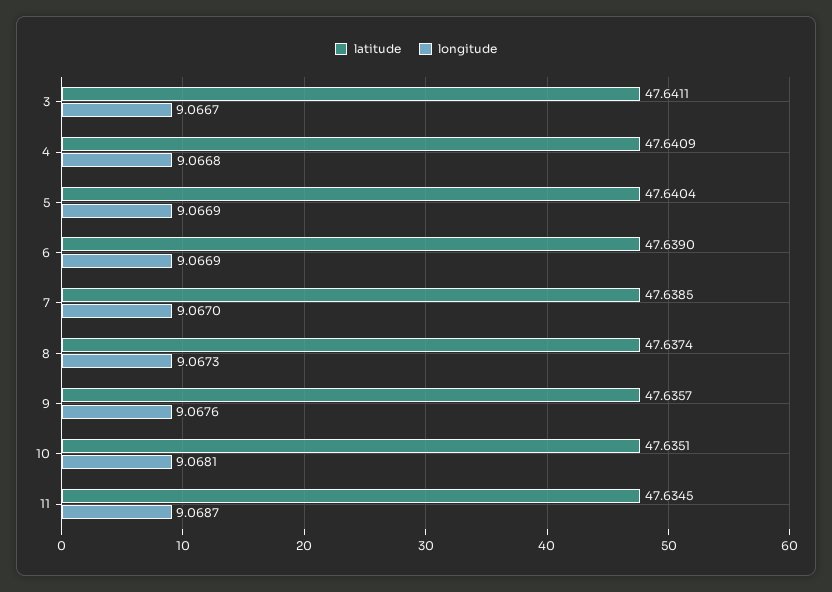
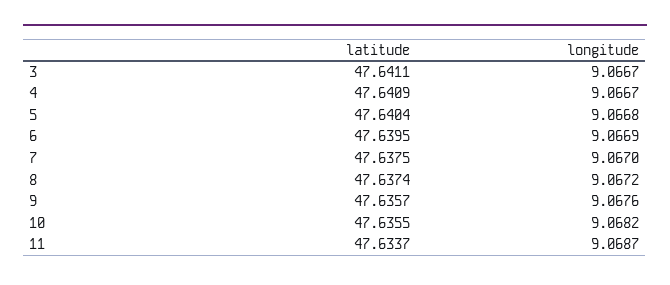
  {
    "latitude": {
      "3": 47.6411,
      "4": 47.6409,
      "5": 47.6404,
-     "6": 47.639,
+     "6": 47.6395,
-     "7": 47.6385,
+     "7": 47.6375,
      "8": 47.6374,
      "9": 47.6357,
-     "10": 47.6351,
+     "10": 47.6355,
-     "11": 47.6345
+     "11": 47.6337
    },
    "longitude": {
      "3": 9.0667,
-     "4": 9.0668,
+     "4": 9.0667,
-     "5": 9.0669,
+     "5": 9.0668,
      "6": 9.0669,
      "7": 9.067,
-     "8": 9.0673,
+     "8": 9.0672,
      "9": 9.0676,
-     "10": 9.0681,
+     "10": 9.0682,
      "11": 9.0687
    }
  }

